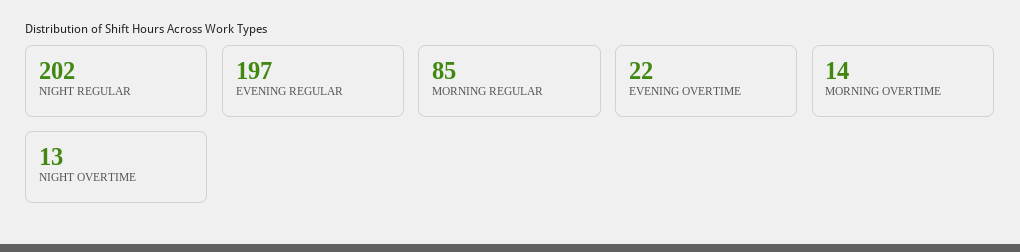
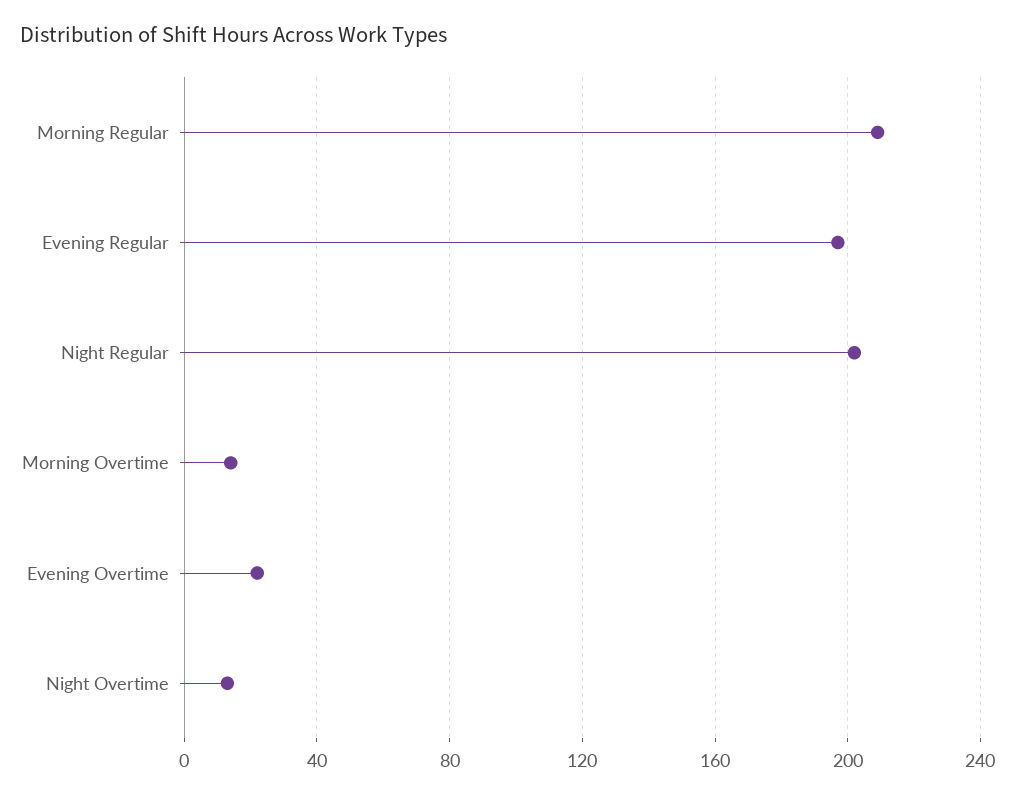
  {
    "NIGHT REGULAR": 202,
    "EVENING REGULAR": 197,
-   "MORNING REGULAR": 85,
+   "MORNING REGULAR": 210,
    "EVENING OVERTIME": 22,
    "MORNING OVERTIME": 14,
    "NIGHT OVERTIME": 13
  }

